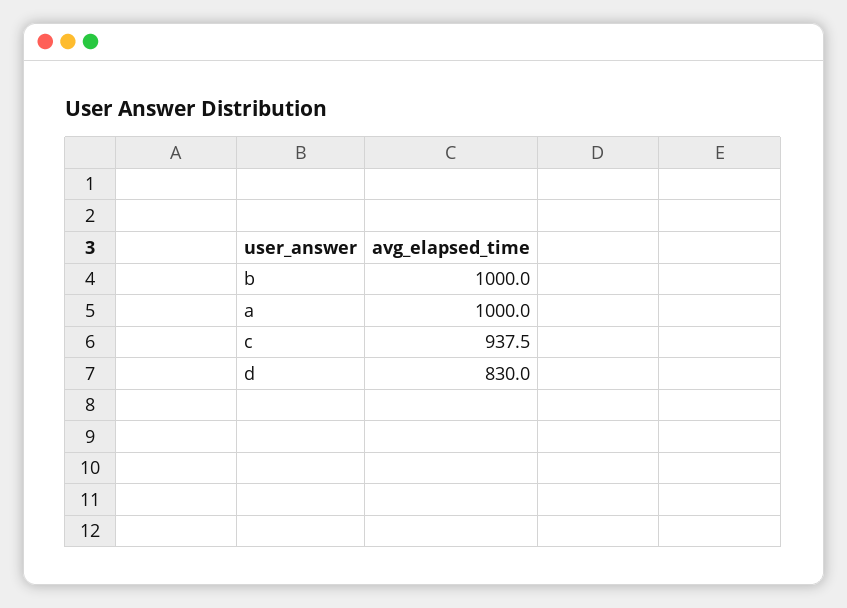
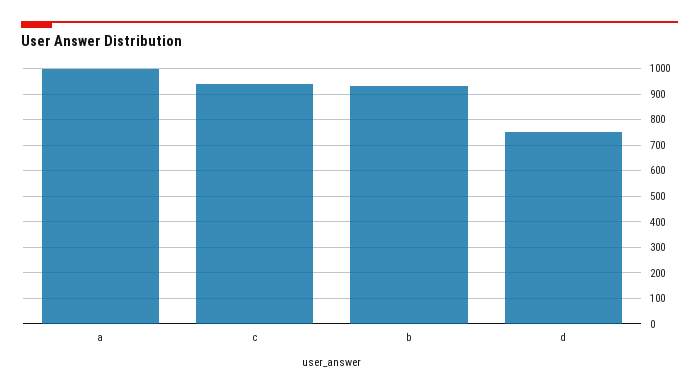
  {
-   "b": 1000,
+   "b": 925,
    "a": 1000,
    "c": 937.5,
-   "d": 830
+   "d": 750
  }

